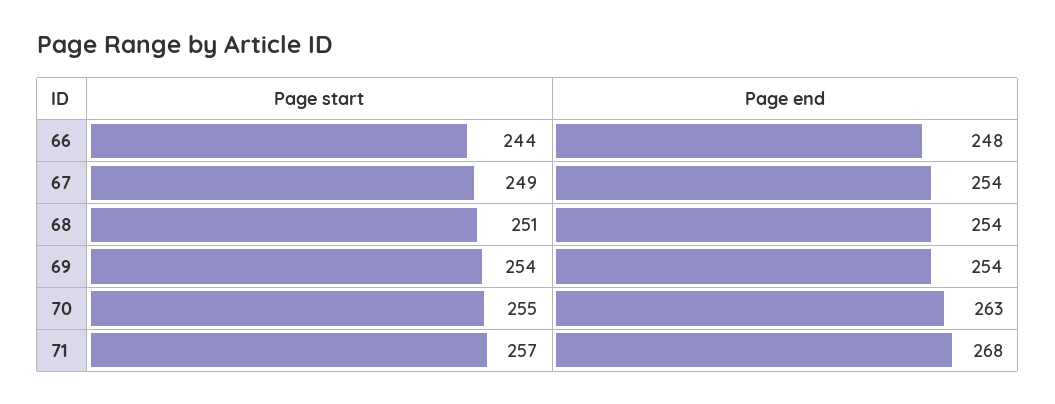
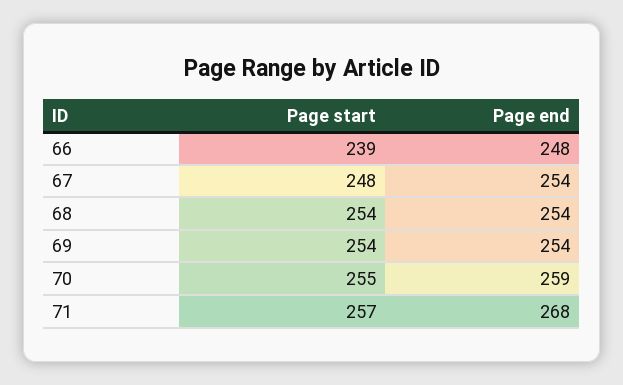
  {
    "Page start": {
-     "66": 244,
+     "66": 239,
-     "67": 249,
+     "67": 248,
-     "68": 251,
+     "68": 254,
      "69": 254,
      "70": 255,
      "71": 257
    },
    "Page end": {
      "66": 248,
      "67": 254,
      "68": 254,
      "69": 254,
-     "70": 263,
+     "70": 259,
      "71": 268
    }
  }

